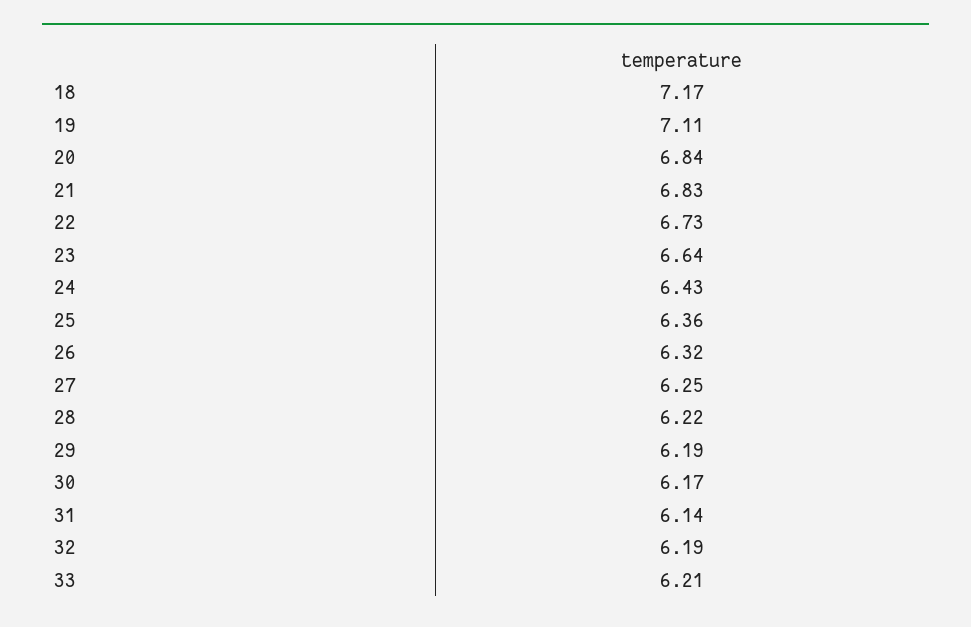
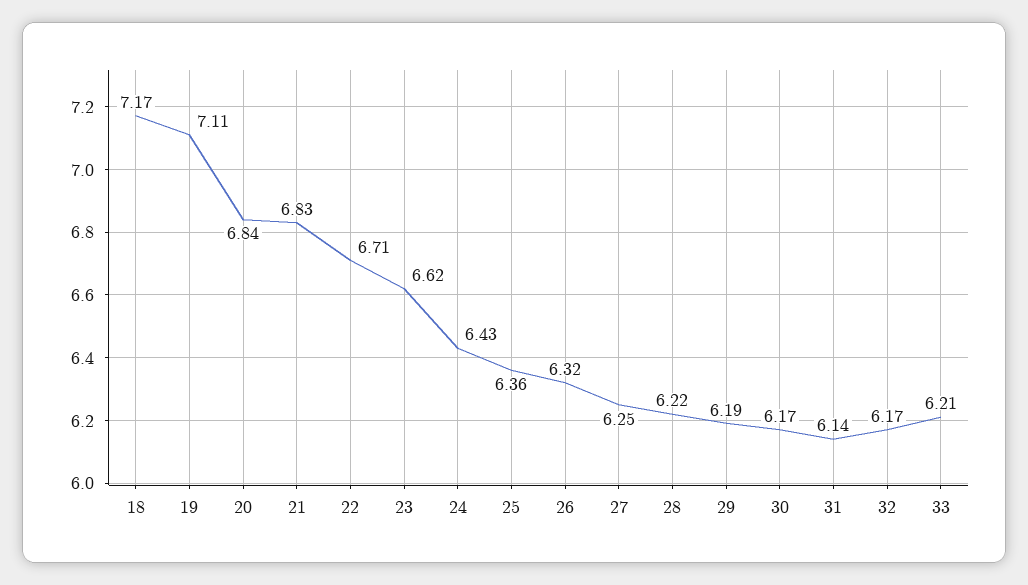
  {
    "18": 7.17,
    "19": 7.11,
    "20": 6.84,
    "21": 6.83,
-   "22": 6.73,
+   "22": 6.71,
-   "23": 6.64,
+   "23": 6.62,
    "24": 6.43,
    "25": 6.36,
    "26": 6.32,
    "27": 6.25,
    "28": 6.22,
    "29": 6.19,
    "30": 6.17,
    "31": 6.14,
-   "32": 6.19,
+   "32": 6.17,
    "33": 6.21
  }

